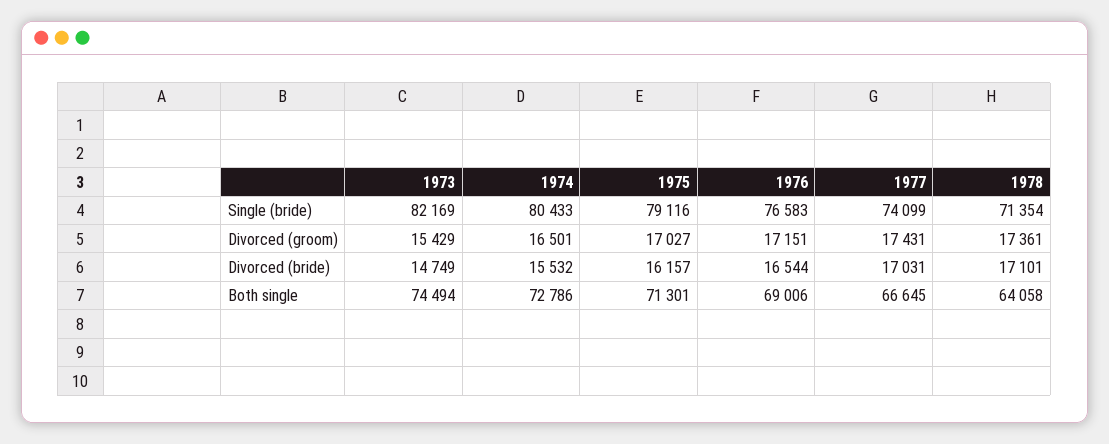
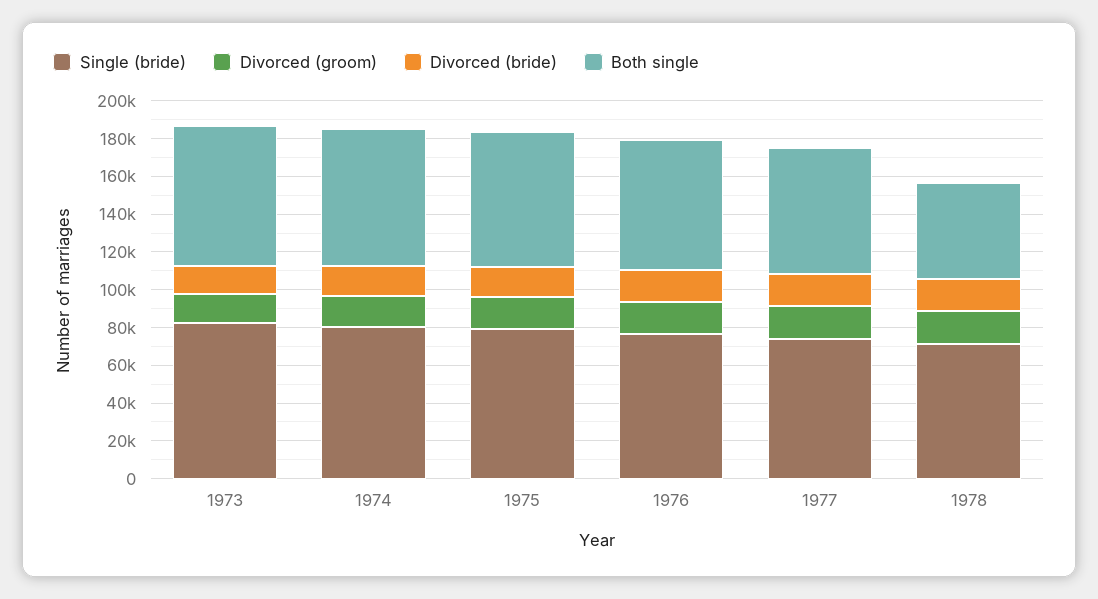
  {
    "Single (bride)": {
      "1973": 82169,
      "1974": 80433,
      "1975": 79116,
      "1976": 76583,
      "1977": 74099,
      "1978": 71354
    },
    "Divorced (groom)": {
      "1973": 15429,
      "1974": 16501,
      "1975": 17027,
      "1976": 17151,
      "1977": 17431,
      "1978": 17361
    },
    "Divorced (bride)": {
      "1973": 14749,
      "1974": 15532,
      "1975": 16157,
      "1976": 16544,
      "1977": 17031,
      "1978": 17101
    },
    "Both single": {
      "1973": 74494,
      "1974": 72786,
      "1975": 71301,
      "1976": 69006,
      "1977": 66645,
-     "1978": 64058
+     "1978": 50000
    }
  }

